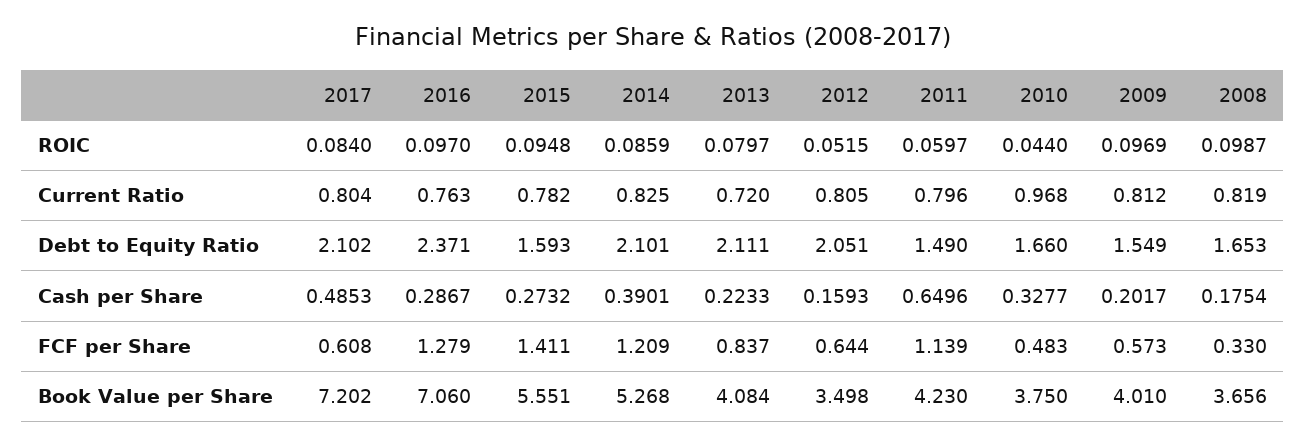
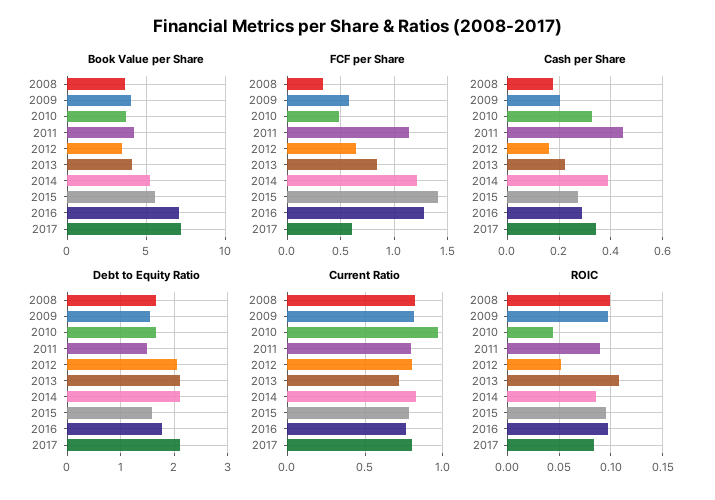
  {
    "ROIC": {
      "2017": 0.084,
      "2016": 0.097,
      "2015": 0.0948,
      "2014": 0.0859,
-     "2013": 0.0797,
+     "2013": 0.11,
      "2012": 0.0515,
-     "2011": 0.0597,
+     "2011": 0.09,
      "2010": 0.044,
      "2009": 0.0969,
      "2008": 0.0987
    },
    "Current Ratio": {
      "2017": 0.804,
      "2016": 0.763,
      "2015": 0.782,
      "2014": 0.825,
      "2013": 0.72,
      "2012": 0.805,
      "2011": 0.796,
      "2010": 0.968,
      "2009": 0.812,
      "2008": 0.819
    },
    "Debt to Equity Ratio": {
      "2017": 2.102,
-     "2016": 2.371,
+     "2016": 1.8,
      "2015": 1.593,
      "2014": 2.101,
      "2013": 2.111,
      "2012": 2.051,
      "2011": 1.49,
      "2010": 1.66,
      "2009": 1.549,
      "2008": 1.653
    },
    "Cash per Share": {
-     "2017": 0.4853,
+     "2017": 0.35,
      "2016": 0.2867,
      "2015": 0.2732,
      "2014": 0.3901,
      "2013": 0.2233,
      "2012": 0.1593,
-     "2011": 0.6496,
+     "2011": 0.45,
      "2010": 0.3277,
      "2009": 0.2017,
      "2008": 0.1754
    },
    "FCF per Share": {
      "2017": 0.608,
      "2016": 1.279,
      "2015": 1.411,
      "2014": 1.209,
      "2013": 0.837,
      "2012": 0.644,
      "2011": 1.139,
      "2010": 0.483,
      "2009": 0.573,
      "2008": 0.33
    },
    "Book Value per Share": {
      "2017": 7.202,
      "2016": 7.06,
      "2015": 5.551,
      "2014": 5.268,
      "2013": 4.084,
      "2012": 3.498,
      "2011": 4.23,
      "2010": 3.75,
      "2009": 4.01,
      "2008": 3.656
    }
  }

